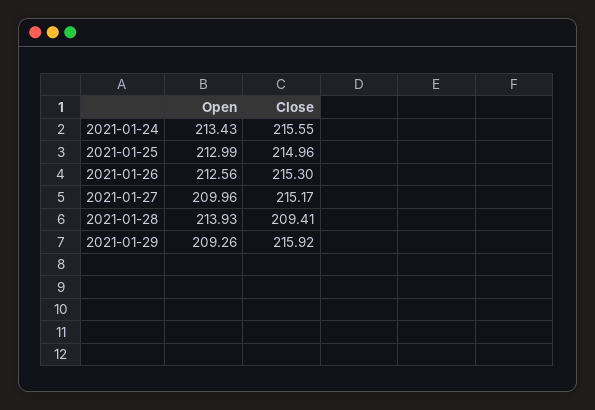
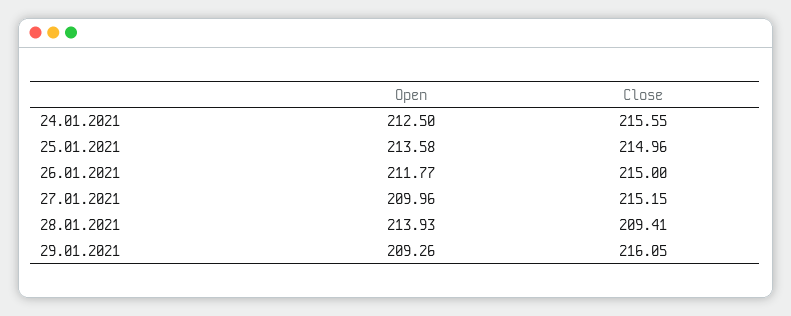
  {
    "Open": {
-     "2021-01-24": 213.43,
+     "2021-01-24": 212.5,
-     "2021-01-25": 212.99,
+     "2021-01-25": 213.58,
-     "2021-01-26": 212.56,
+     "2021-01-26": 211.77,
      "2021-01-27": 209.96,
      "2021-01-28": 213.93,
      "2021-01-29": 209.26
    },
    "Close": {
      "2021-01-24": 215.55,
      "2021-01-25": 214.96,
-     "2021-01-26": 215.3,
+     "2021-01-26": 215,
-     "2021-01-27": 215.17,
+     "2021-01-27": 215.15,
      "2021-01-28": 209.41,
-     "2021-01-29": 215.92
+     "2021-01-29": 216.05
    }
  }

